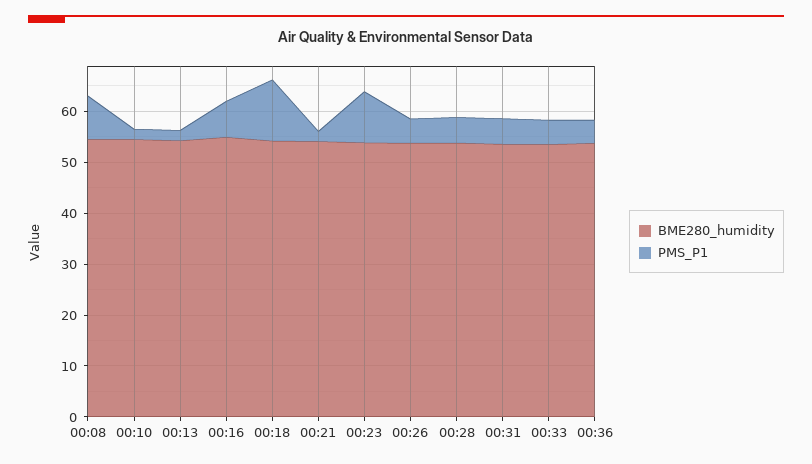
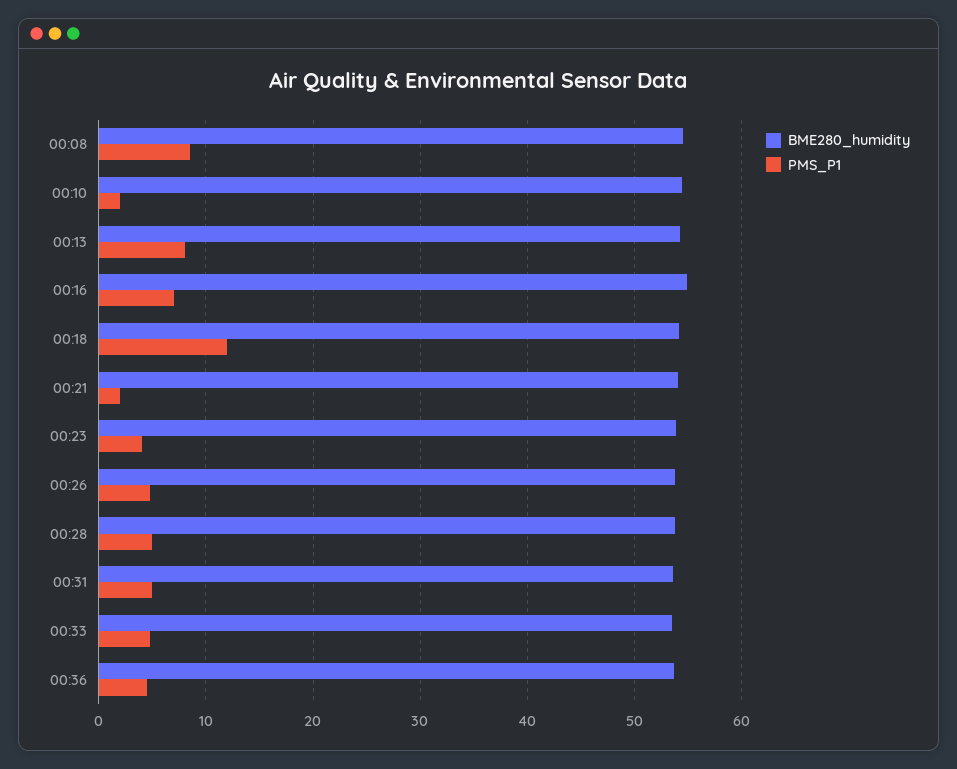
  {
    "BME280_humidity": {
      "00:08": 54,
      "00:10": 54,
      "00:13": 54,
      "00:16": 55,
      "00:18": 54,
      "00:21": 54,
      "00:23": 54,
      "00:26": 54,
      "00:28": 54,
      "00:31": 54,
      "00:33": 53,
      "00:36": 54
    },
    "PMS_P1": {
      "00:08": 9,
      "00:10": 2,
-     "00:13": 2,
+     "00:13": 8,
      "00:16": 7,
      "00:18": 12,
      "00:21": 2,
-     "00:23": 10,
+     "00:23": 4,
      "00:26": 5,
      "00:28": 5,
      "00:31": 5,
      "00:33": 5,
      "00:36": 5
    }
  }

